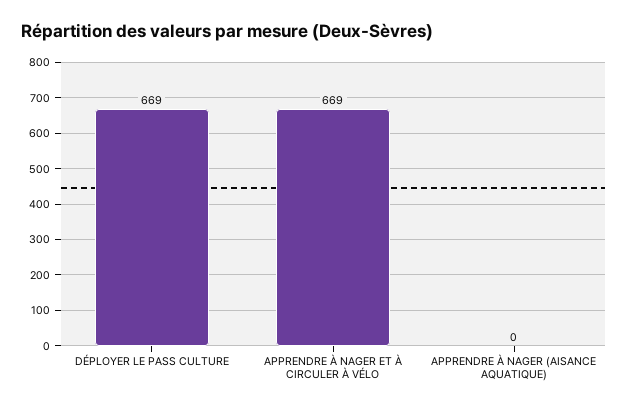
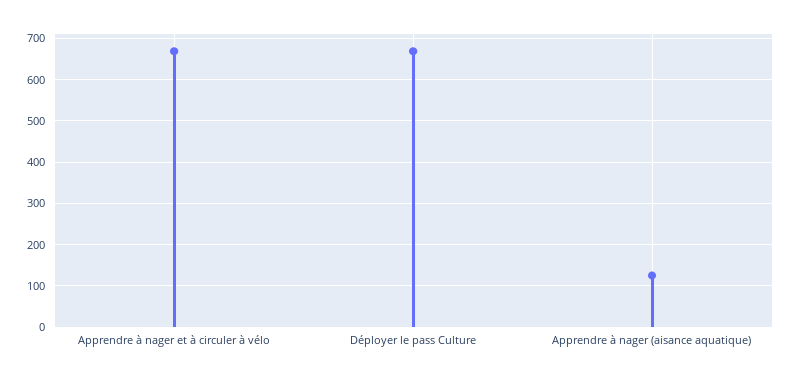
  {
    "DÉPLOYER LE PASS CULTURE": 669,
    "APPRENDRE À NAGER ET À CIRCULER À VÉLO": 669,
-   "APPRENDRE À NAGER (AISANCE AQUATIQUE)": 0
+   "APPRENDRE À NAGER (AISANCE AQUATIQUE)": 120
  }

